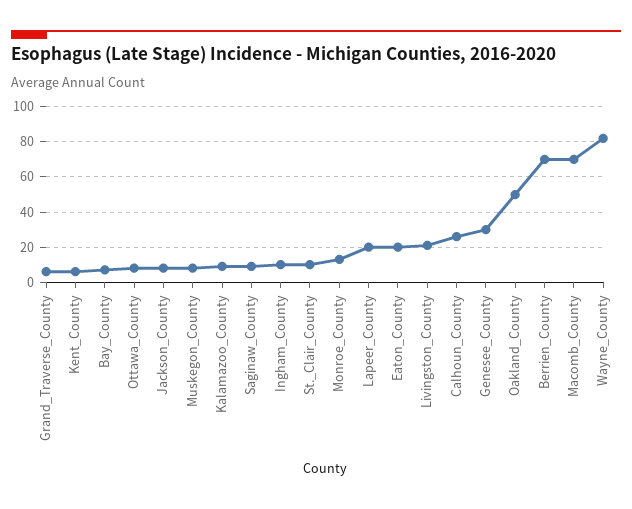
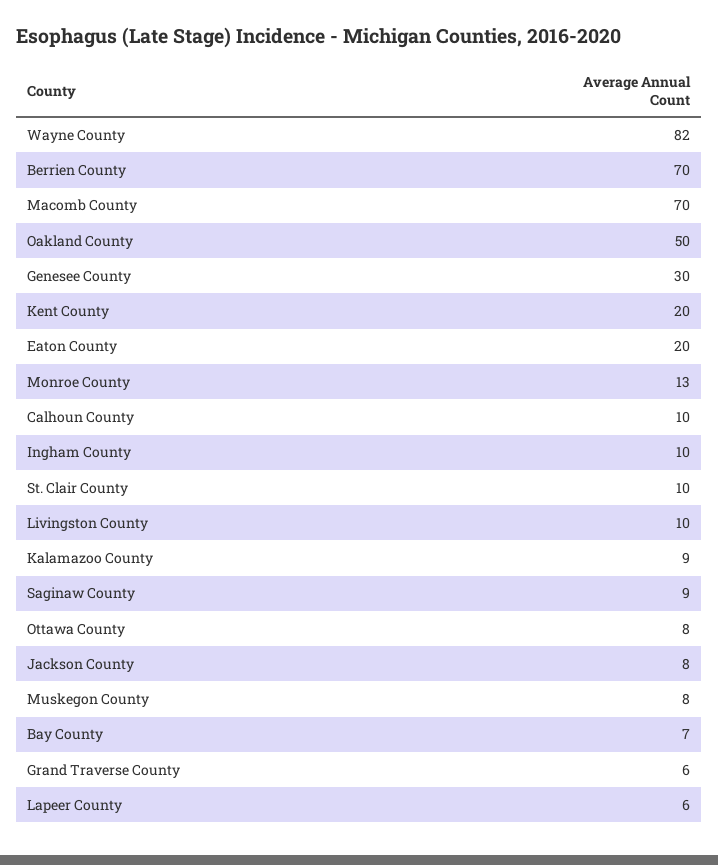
  {
    "Grand_Traverse_County": 6,
-   "Kent_County": 5,
+   "Kent_County": 20,
    "Bay_County": 7,
    "Ottawa_County": 8,
    "Jackson_County": 8,
    "Muskegon_County": 8,
    "Kalamazoo_County": 9,
    "Saginaw_County": 9,
    "Ingham_County": 10,
    "St._Clair_County": 10,
    "Monroe_County": 13,
-   "Lapeer_County": 20,
+   "Lapeer_County": 6,
    "Eaton_County": 20,
-   "Livingston_County": 20,
+   "Livingston_County": 10,
-   "Calhoun_County": 25,
+   "Calhoun_County": 10,
    "Genesee_County": 30,
    "Oakland_County": 50,
    "Berrien_County": 70,
    "Macomb_County": 70,
    "Wayne_County": 82
  }

